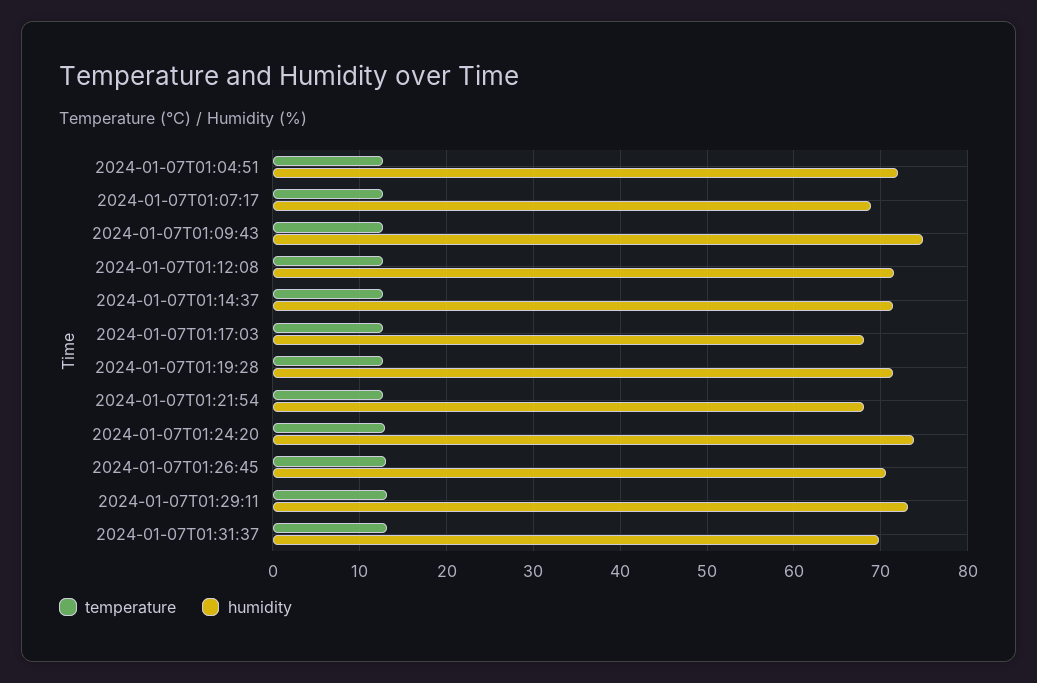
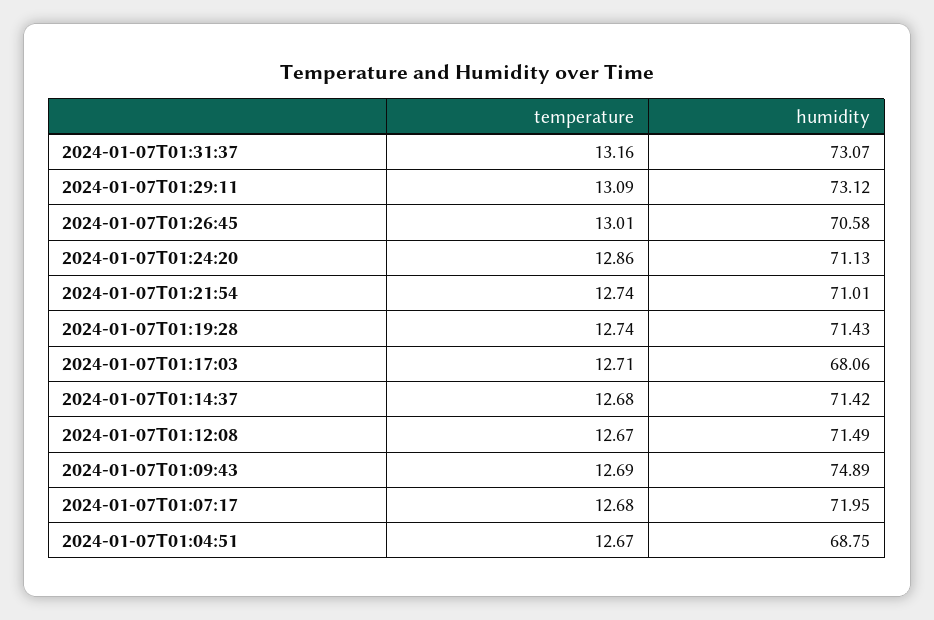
  {
    "temperature": {
      "2024-01-07T01:04:51": 12.67,
      "2024-01-07T01:07:17": 12.68,
      "2024-01-07T01:09:43": 12.69,
      "2024-01-07T01:12:08": 12.67,
      "2024-01-07T01:14:37": 12.68,
      "2024-01-07T01:17:03": 12.71,
      "2024-01-07T01:19:28": 12.74,
      "2024-01-07T01:21:54": 12.74,
      "2024-01-07T01:24:20": 12.86,
      "2024-01-07T01:26:45": 13.01,
      "2024-01-07T01:29:11": 13.09,
      "2024-01-07T01:31:37": 13.16
    },
    "humidity": {
-     "2024-01-07T01:04:51": 72,
+     "2024-01-07T01:04:51": 68.75,
-     "2024-01-07T01:07:17": 69,
+     "2024-01-07T01:07:17": 71.95,
      "2024-01-07T01:09:43": 74.89,
      "2024-01-07T01:12:08": 71.49,
      "2024-01-07T01:14:37": 71.42,
      "2024-01-07T01:17:03": 68.06,
      "2024-01-07T01:19:28": 71.43,
-     "2024-01-07T01:21:54": 68,
+     "2024-01-07T01:21:54": 71.01,
-     "2024-01-07T01:24:20": 74,
+     "2024-01-07T01:24:20": 71.13,
      "2024-01-07T01:26:45": 70.58,
      "2024-01-07T01:29:11": 73.12,
-     "2024-01-07T01:31:37": 70
+     "2024-01-07T01:31:37": 73.07
    }
  }

